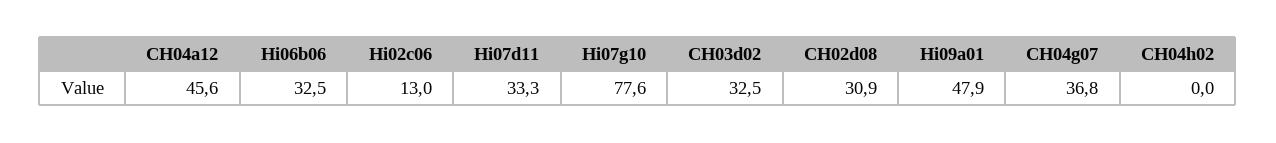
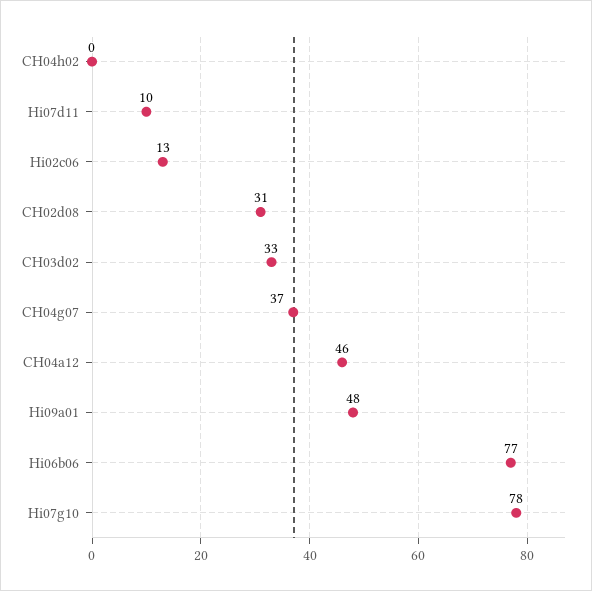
  {
    "CH04a12": 45.6,
-   "Hi06b06": 32.5,
+   "Hi06b06": 77,
    "Hi02c06": 13,
-   "Hi07d11": 33.3,
+   "Hi07d11": 10,
    "Hi07g10": 77.6,
    "CH03d02": 32.5,
    "CH02d08": 30.9,
    "Hi09a01": 47.9,
    "CH04g07": 36.8,
    "CH04h02": 0
  }

